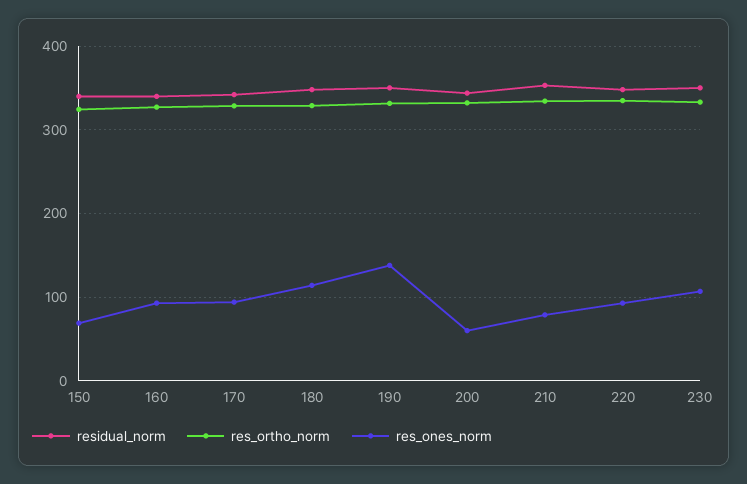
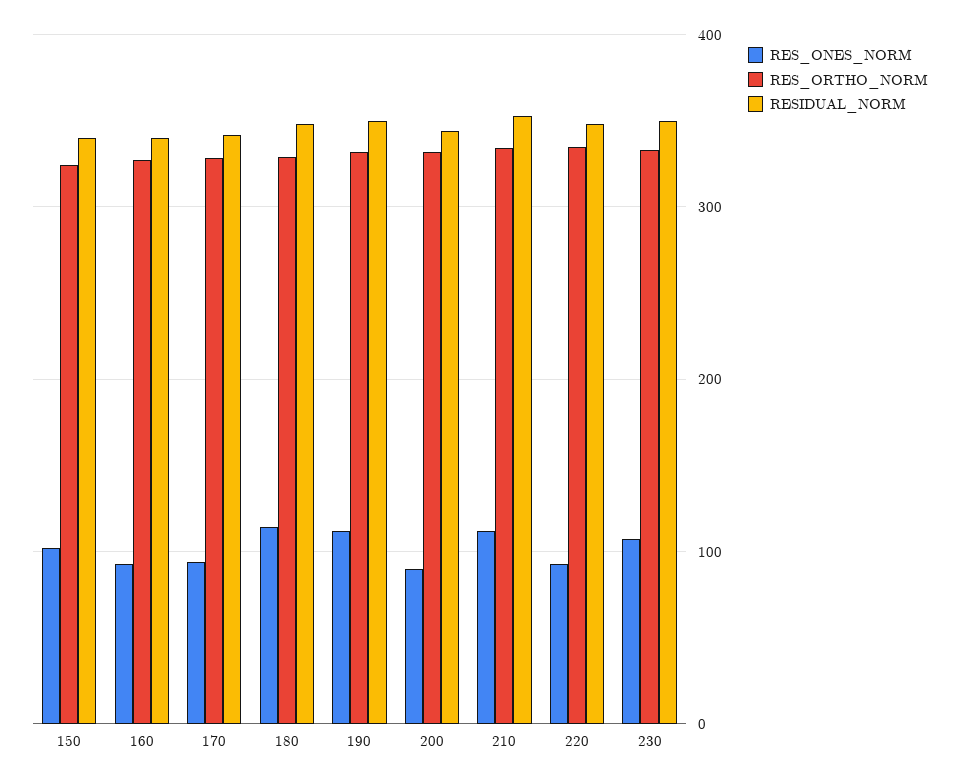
  {
    "residual_norm": {
      "150": 340,
      "160": 340,
      "170": 340,
      "180": 350,
      "190": 350,
      "200": 340,
      "210": 350,
      "220": 350,
      "230": 350
    },
    "res_ortho_norm": {
      "150": 320,
      "160": 330,
      "170": 330,
      "180": 330,
      "190": 330,
      "200": 330,
      "210": 330,
      "220": 330,
      "230": 330
    },
    "res_ones_norm": {
-     "150": 70,
+     "150": 100,
      "160": 90,
      "170": 90,
      "180": 110,
-     "190": 140,
+     "190": 110,
-     "200": 60,
+     "200": 90,
-     "210": 80,
+     "210": 110,
      "220": 90,
      "230": 110
    }
  }

